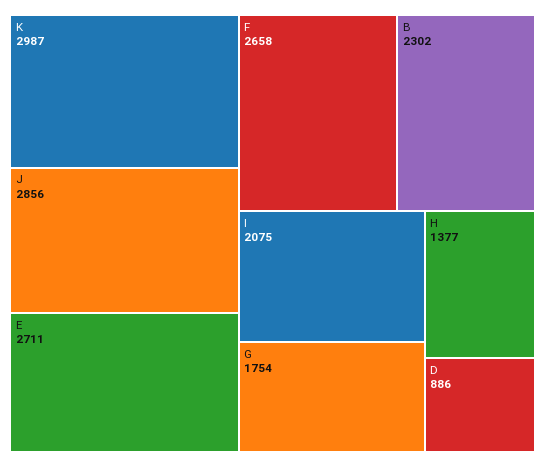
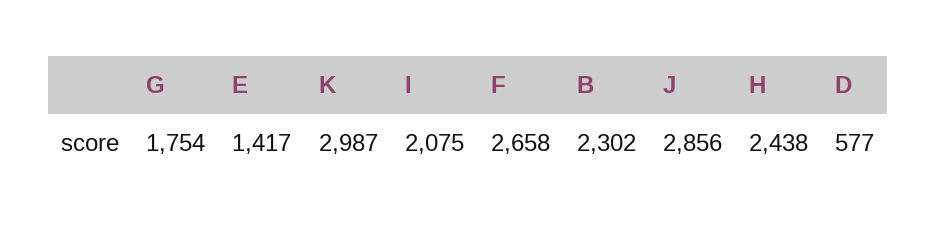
  {
    "K": 2987,
    "J": 2856,
-   "E": 2711,
+   "E": 1417,
    "F": 2658,
    "B": 2302,
    "I": 2075,
    "G": 1754,
-   "H": 1377,
+   "H": 2438,
-   "D": 886
+   "D": 577
  }

